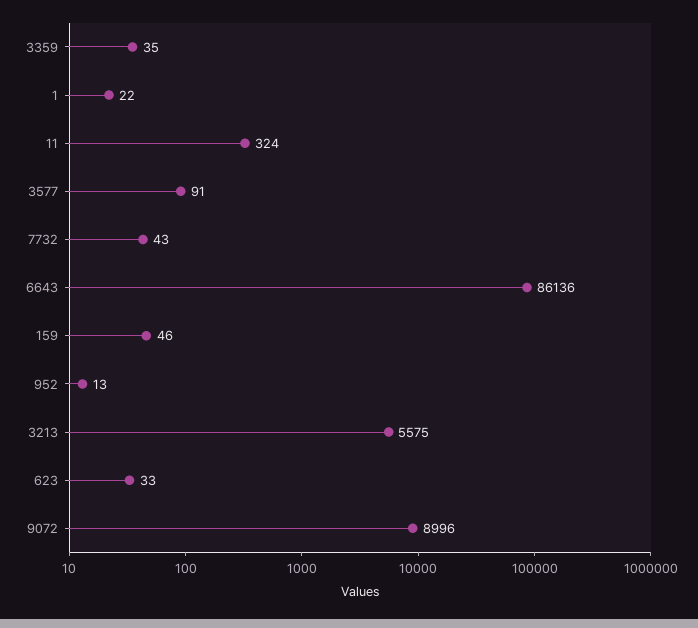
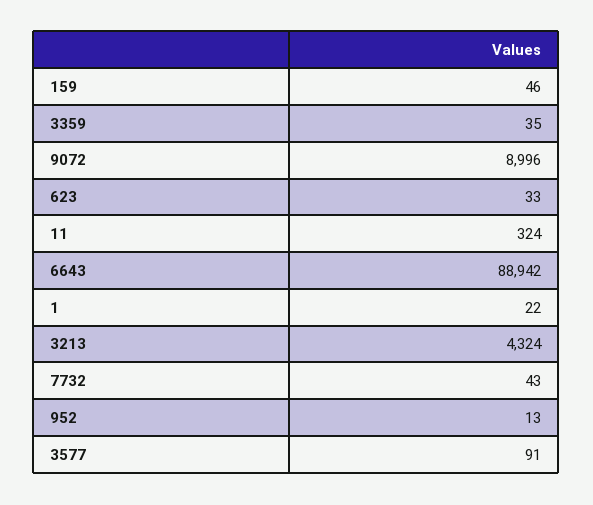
  {
    "3359": 35,
    "1": 22,
    "11": 324,
    "3577": 91,
    "7732": 43,
-   "6643": 86136,
+   "6643": 88942,
    "159": 46,
    "952": 13,
-   "3213": 5575,
+   "3213": 4324,
    "623": 33,
    "9072": 8996
  }

